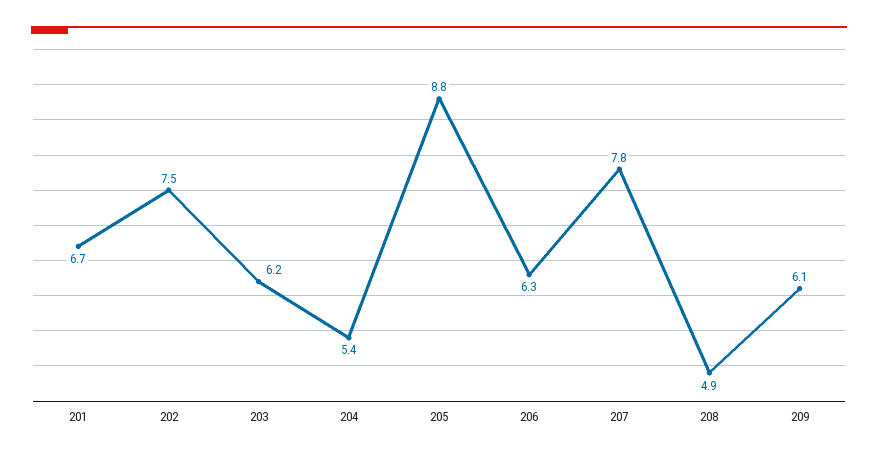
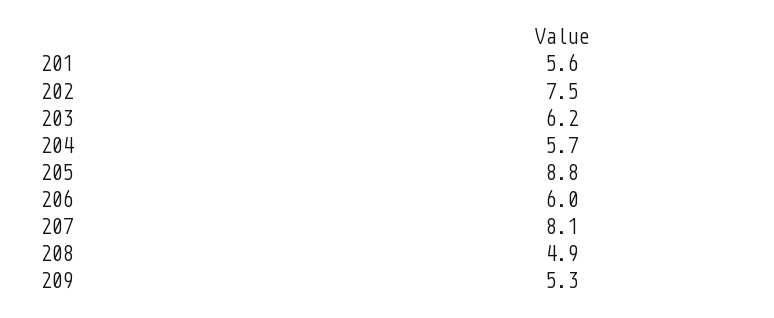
  {
-   "201": 6.7,
+   "201": 5.6,
    "202": 7.5,
    "203": 6.2,
-   "204": 5.4,
+   "204": 5.7,
    "205": 8.8,
-   "206": 6.3,
+   "206": 6,
-   "207": 7.8,
+   "207": 8.1,
    "208": 4.9,
-   "209": 6.1
+   "209": 5.3
  }

